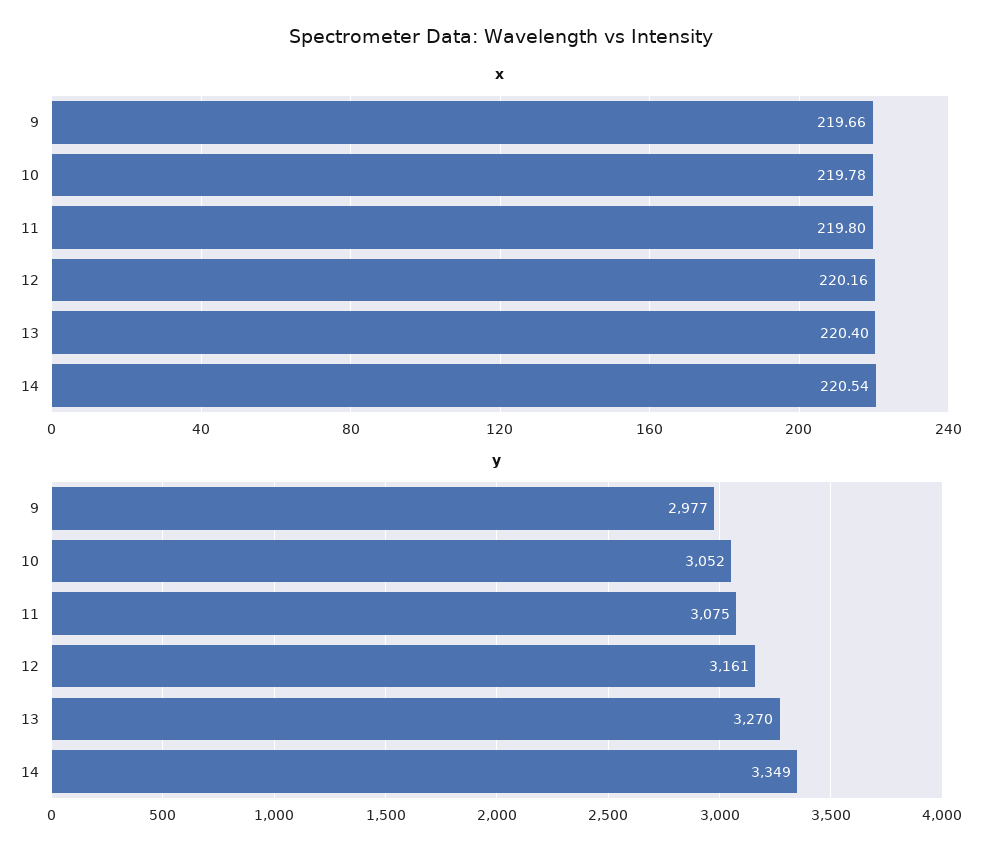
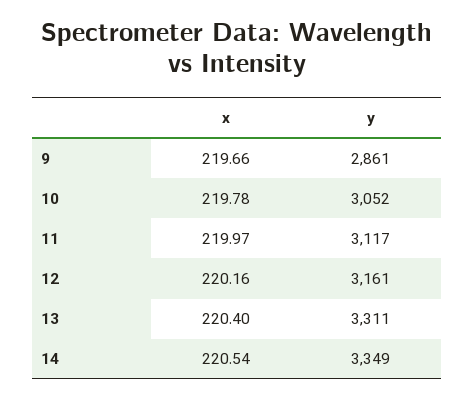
  {
    "x": {
      "9": 219.66,
      "10": 219.78,
-     "11": 219.8,
+     "11": 219.97,
      "12": 220.16,
      "13": 220.4,
      "14": 220.54
    },
    "y": {
-     "9": 2977,
+     "9": 2861,
      "10": 3052,
-     "11": 3075,
+     "11": 3117,
      "12": 3161,
-     "13": 3270,
+     "13": 3311,
      "14": 3349
    }
  }

